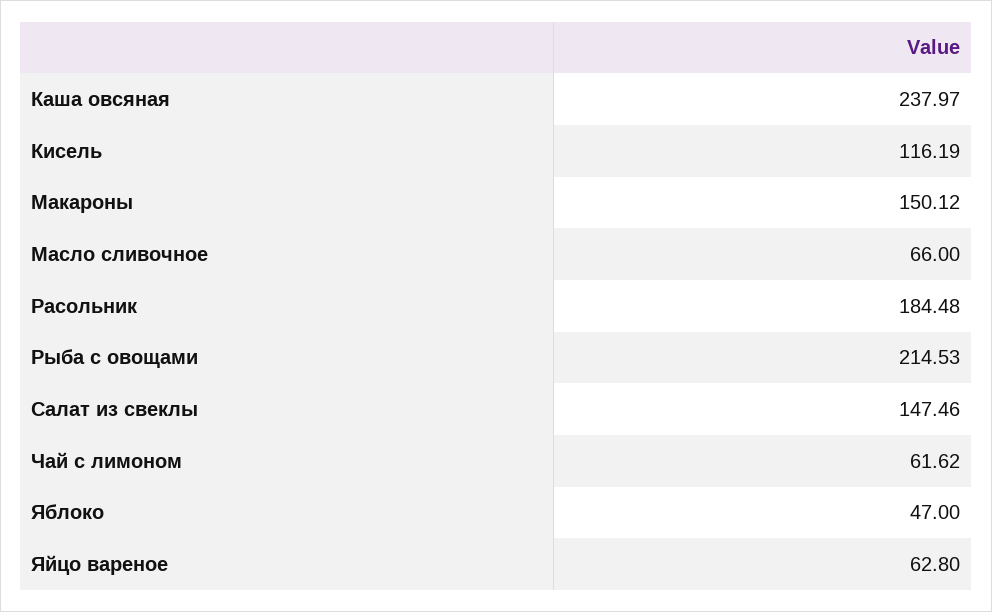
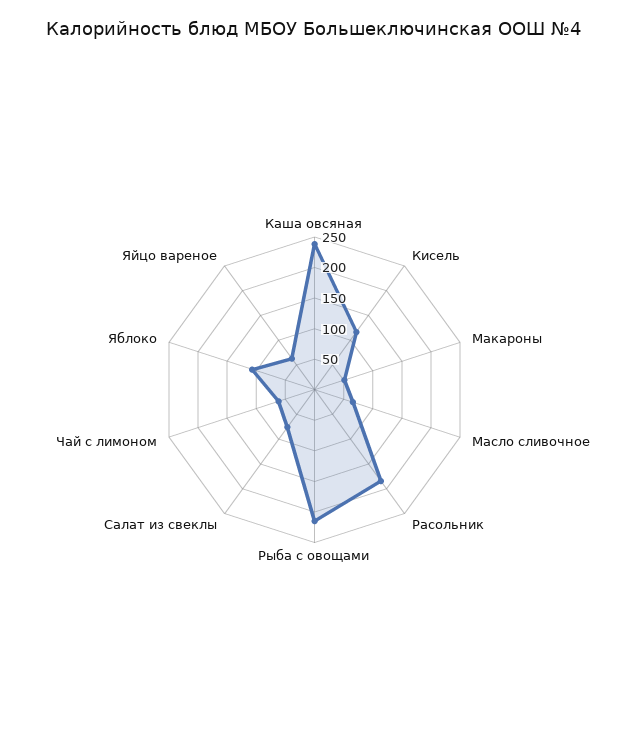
  {
    "Каша овсяная": 237.97,
    "Кисель": 116.19,
-   "Макароны": 150.12,
+   "Макароны": 50,
    "Масло сливочное": 66,
    "Расольник": 184.48,
    "Рыба с овощами": 214.53,
-   "Салат из свеклы": 147.46,
+   "Салат из свеклы": 75,
    "Чай с лимоном": 61.62,
-   "Яблоко": 47,
+   "Яблоко": 100,
    "Яйцо вареное": 62.8
  }

